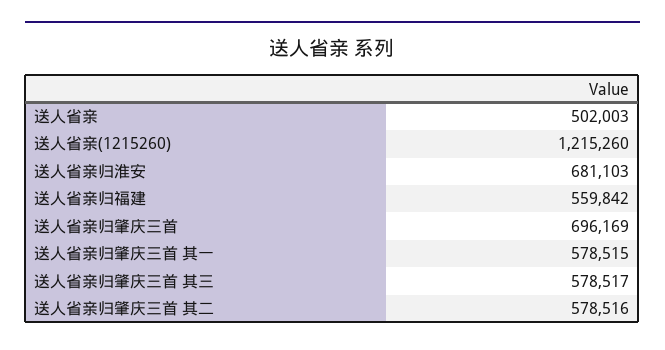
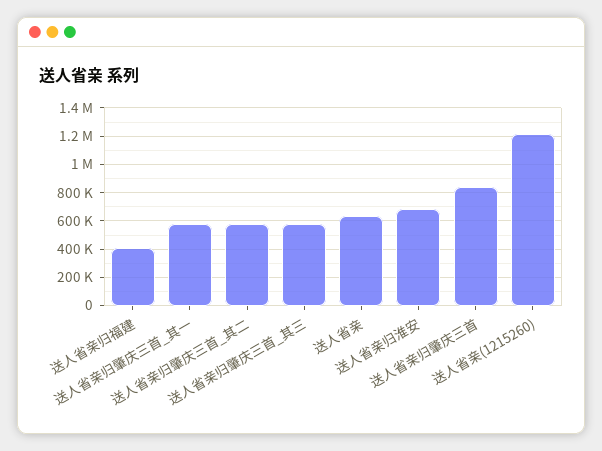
  {
-   "送人省亲": 502003,
+   "送人省亲": 650000,
    "送人省亲(1215260)": 1215260,
    "送人省亲归淮安": 681103,
-   "送人省亲归福建": 559842,
+   "送人省亲归福建": 400000,
-   "送人省亲归肇庆三首": 696169,
+   "送人省亲归肇庆三首": 850000,
    "送人省亲归肇庆三首 其一": 578515,
    "送人省亲归肇庆三首 其三": 578517,
    "送人省亲归肇庆三首 其二": 578516
  }

